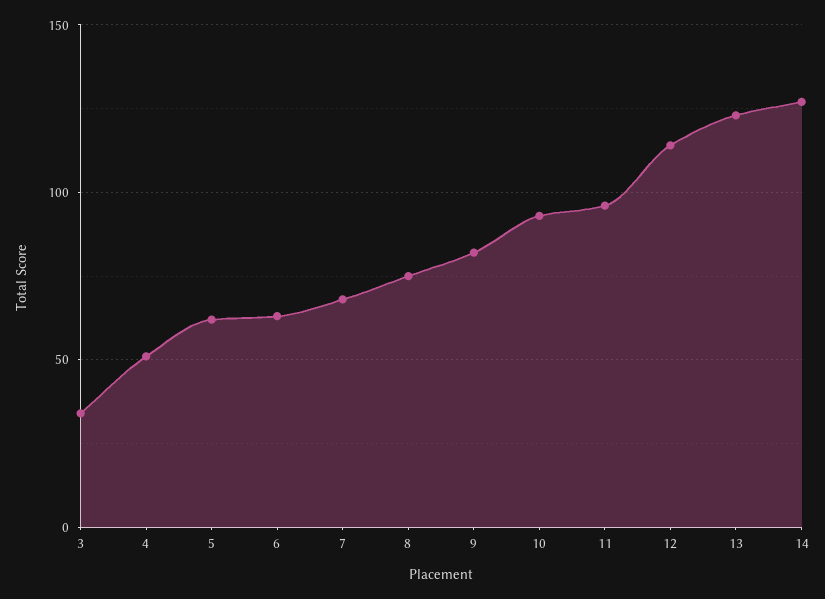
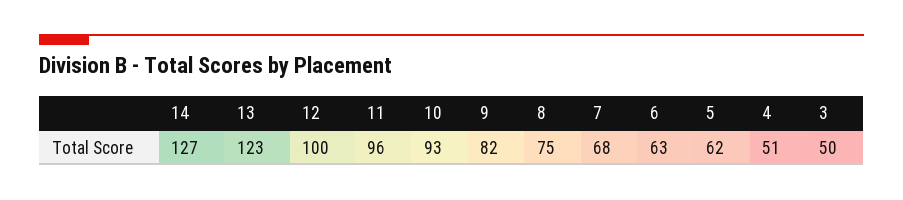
  {
-   "3": 35,
+   "3": 50,
    "4": 51,
    "5": 62,
    "6": 63,
    "7": 68,
    "8": 75,
    "9": 82,
    "10": 93,
    "11": 96,
-   "12": 115,
+   "12": 100,
    "13": 123,
    "14": 127
  }

